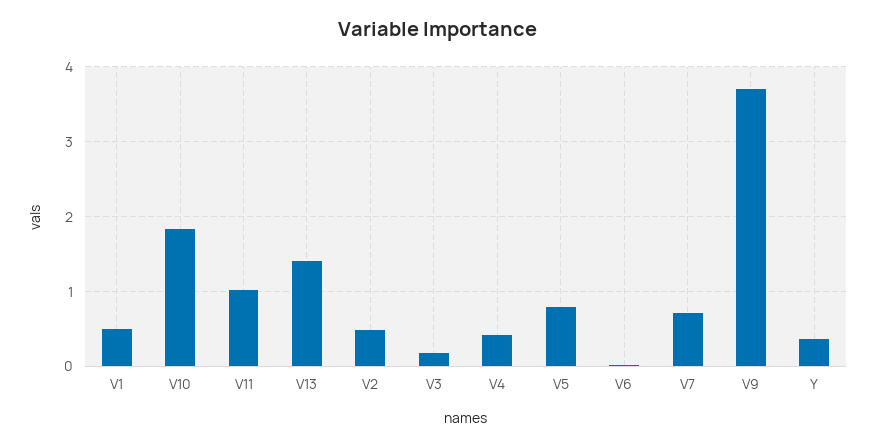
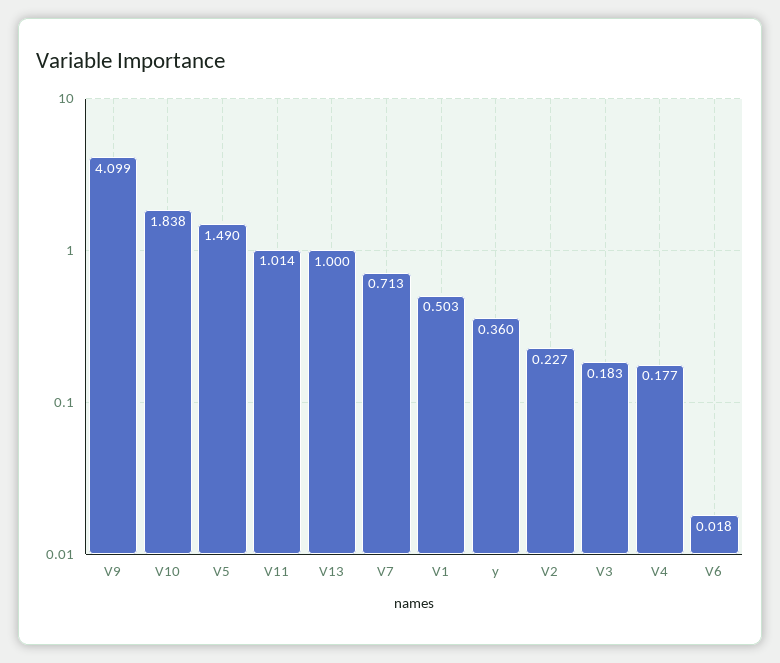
  {
    "V1": 0.503,
    "V10": 1.838,
    "V11": 1.014,
-   "V13": 1.4,
+   "V13": 1,
-   "V2": 0.5,
+   "V2": 0.227,
    "V3": 0.183,
-   "V4": 0.4,
+   "V4": 0.177,
-   "V5": 0.8,
+   "V5": 1.49,
    "V6": 0.018,
    "V7": 0.713,
-   "V9": 3.7,
+   "V9": 4.099,
    "Y": 0.36
  }

